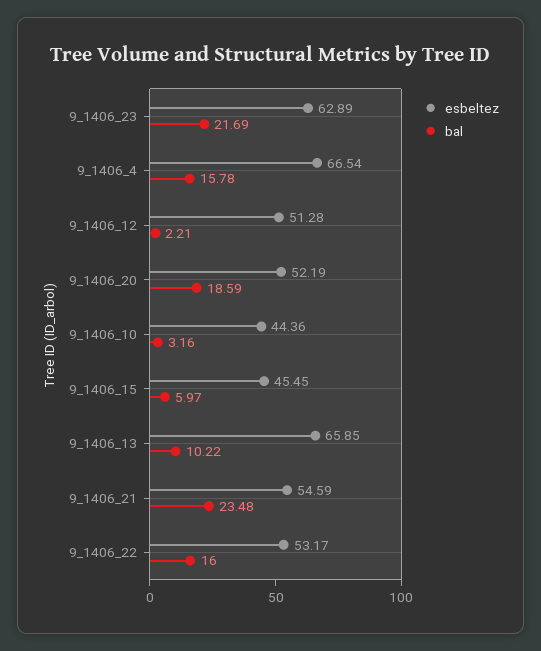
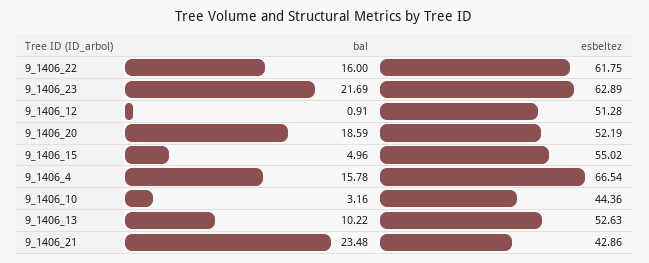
  {
    "esbeltez": {
      "9_1406_23": 62.89,
      "9_1406_4": 66.54,
      "9_1406_12": 51.28,
      "9_1406_20": 52.19,
      "9_1406_10": 44.36,
-     "9_1406_15": 45.45,
+     "9_1406_15": 55.02,
-     "9_1406_13": 65.85,
+     "9_1406_13": 52.63,
-     "9_1406_21": 54.59,
+     "9_1406_21": 42.86,
-     "9_1406_22": 53.17
+     "9_1406_22": 61.75
    },
    "bal": {
      "9_1406_23": 21.69,
      "9_1406_4": 15.78,
-     "9_1406_12": 2.21,
+     "9_1406_12": 0.91,
      "9_1406_20": 18.59,
      "9_1406_10": 3.16,
-     "9_1406_15": 5.97,
+     "9_1406_15": 4.96,
      "9_1406_13": 10.22,
      "9_1406_21": 23.48,
      "9_1406_22": 16
    }
  }

